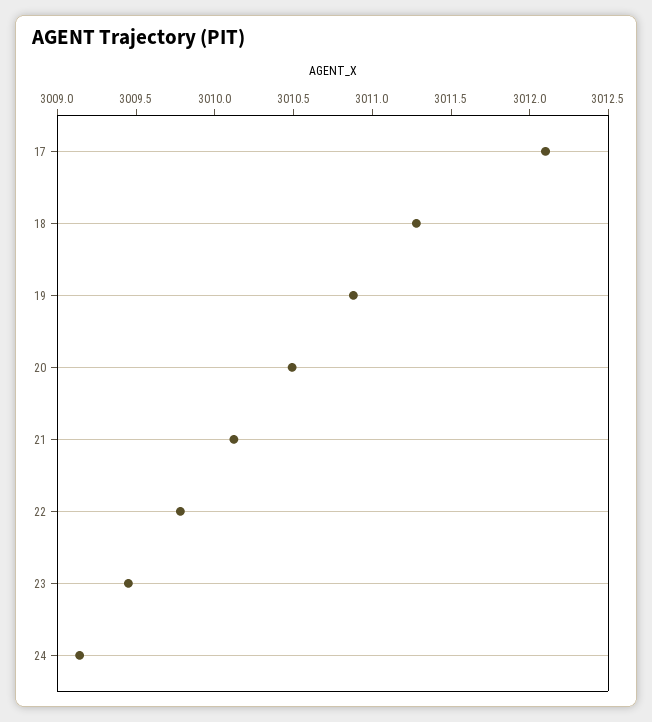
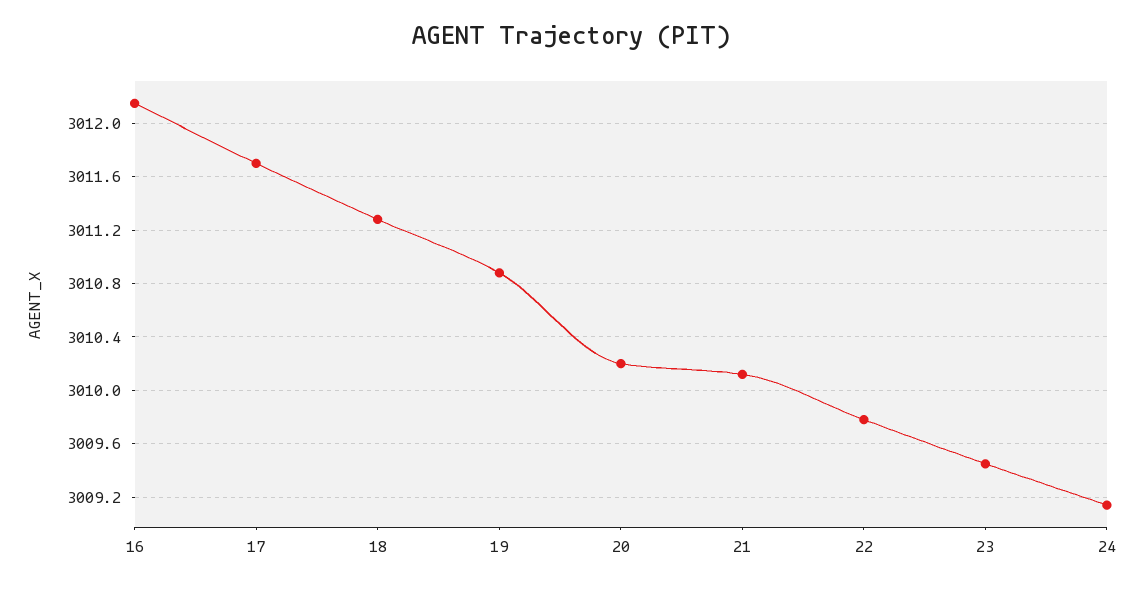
  {
-   "17": 3012.1,
+   "17": 3011.7,
    "18": 3011.3,
    "19": 3010.9,
-   "20": 3010.5,
+   "20": 3010.2,
    "21": 3010.1,
    "22": 3009.8,
    "23": 3009.45,
-   "24": 3009.15
+   "24": 3009.15,
+   "16": 3012.15
  }

